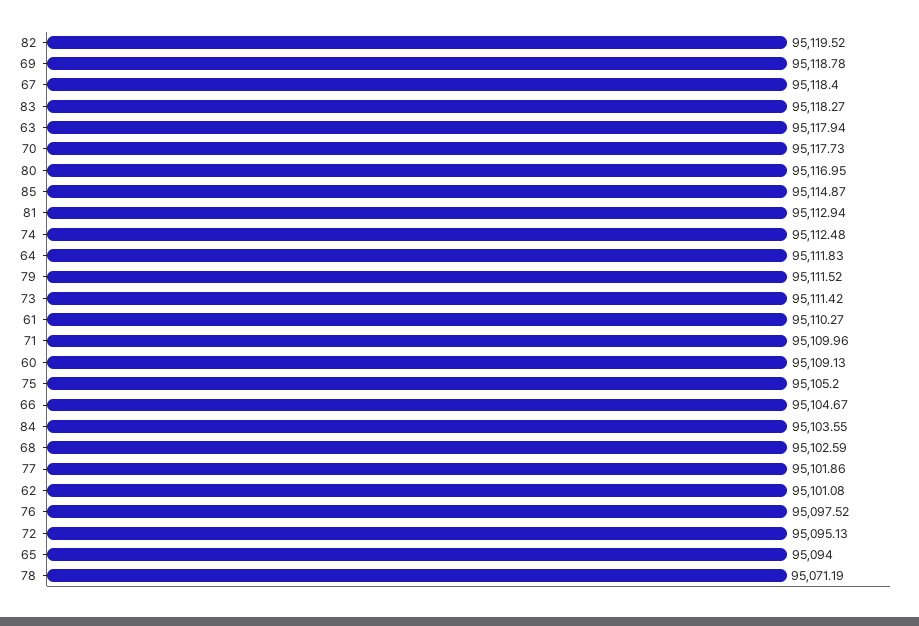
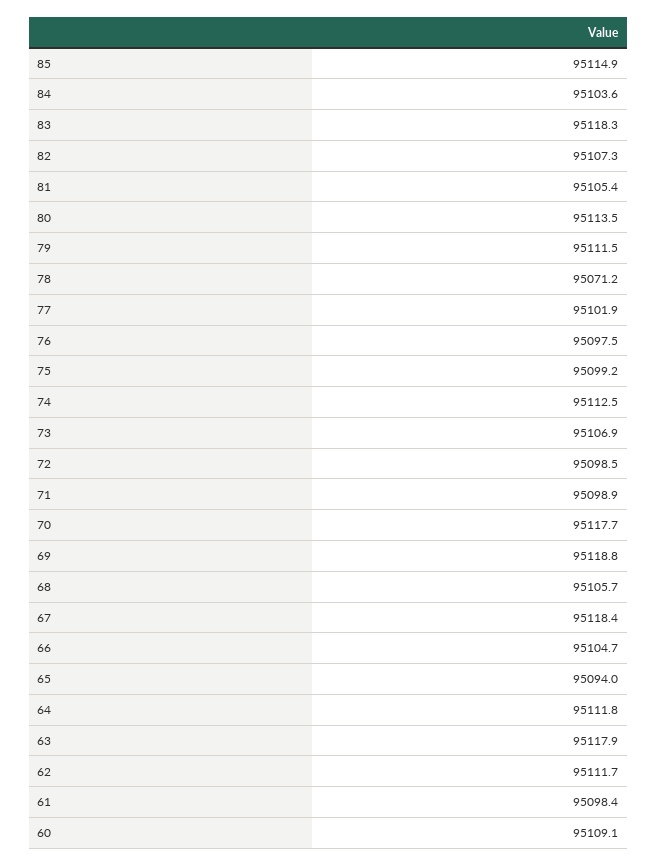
  {
-   "82": 95119.52,
+   "82": 95107.3,
    "69": 95118.78,
    "67": 95118.4,
    "83": 95118.27,
    "63": 95117.94,
    "70": 95117.73,
-   "80": 95116.95,
+   "80": 95113.5,
    "85": 95114.87,
-   "81": 95112.94,
+   "81": 95105.4,
    "74": 95112.48,
    "64": 95111.83,
    "79": 95111.52,
-   "73": 95111.42,
+   "73": 95106.9,
-   "61": 95110.27,
+   "61": 95098.4,
-   "71": 95109.96,
+   "71": 95098.9,
    "60": 95109.13,
-   "75": 95105.2,
+   "75": 95099.2,
    "66": 95104.67,
    "84": 95103.55,
-   "68": 95102.59,
+   "68": 95105.7,
    "77": 95101.86,
-   "62": 95101.08,
+   "62": 95111.7,
    "76": 95097.52,
-   "72": 95095.13,
+   "72": 95098.5,
    "65": 95094,
    "78": 95071.19
  }

